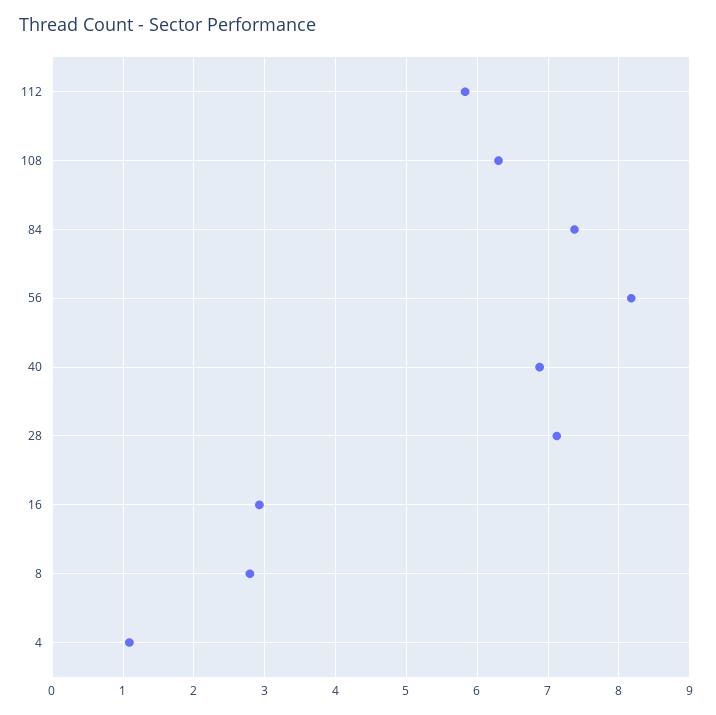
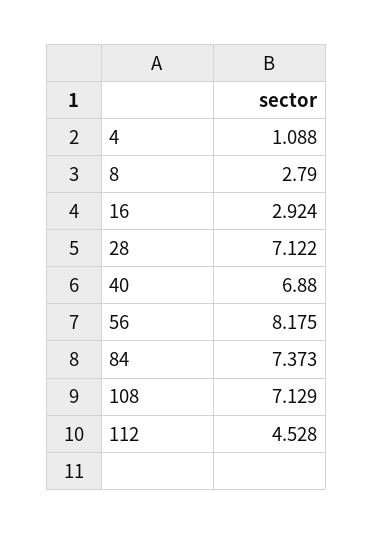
  {
-   "112": 5.8,
+   "112": 4.528,
-   "108": 6.3,
+   "108": 7.129,
    "84": 7.373,
    "56": 8.175,
    "40": 6.88,
    "28": 7.122,
    "16": 2.924,
    "8": 2.79,
    "4": 1.088
  }

